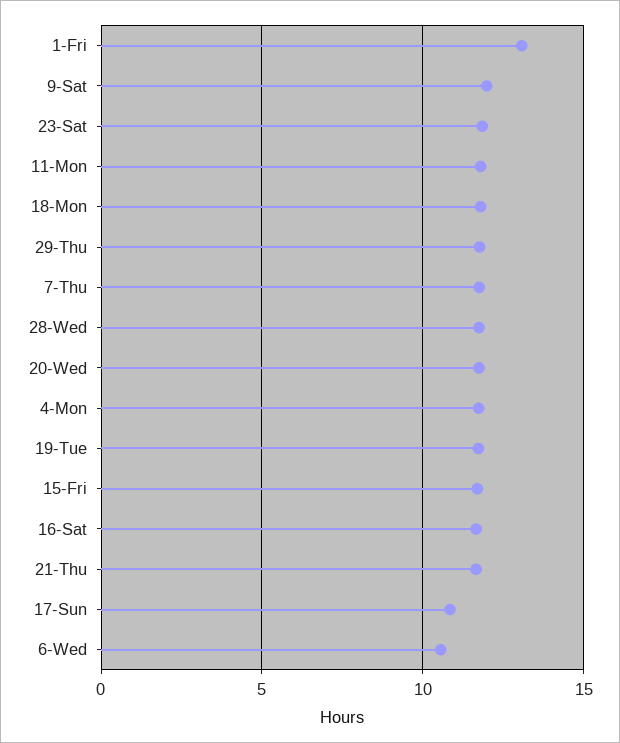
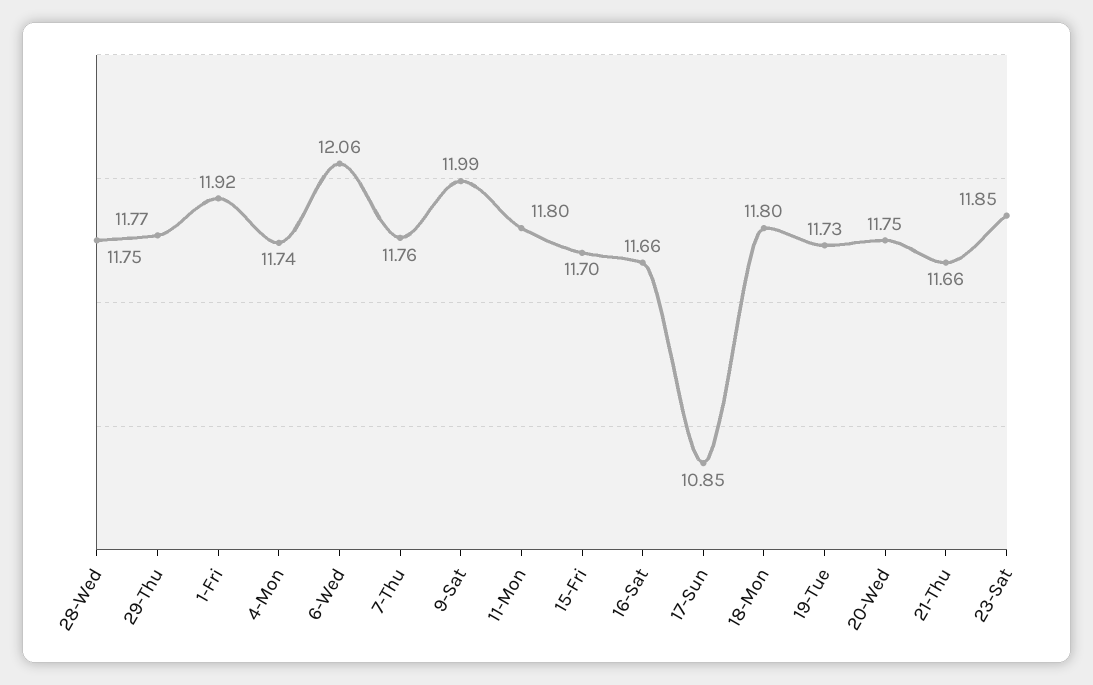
  {
-   "1-Fri": 13,
+   "1-Fri": 11.92,
    "9-Sat": 11.99,
    "23-Sat": 11.85,
    "11-Mon": 11.8,
    "18-Mon": 11.8,
    "29-Thu": 11.77,
    "7-Thu": 11.76,
    "28-Wed": 11.75,
    "20-Wed": 11.75,
    "4-Mon": 11.74,
    "19-Tue": 11.73,
    "15-Fri": 11.7,
    "16-Sat": 11.66,
    "21-Thu": 11.66,
    "17-Sun": 10.85,
-   "6-Wed": 10.5
+   "6-Wed": 12.06
  }

